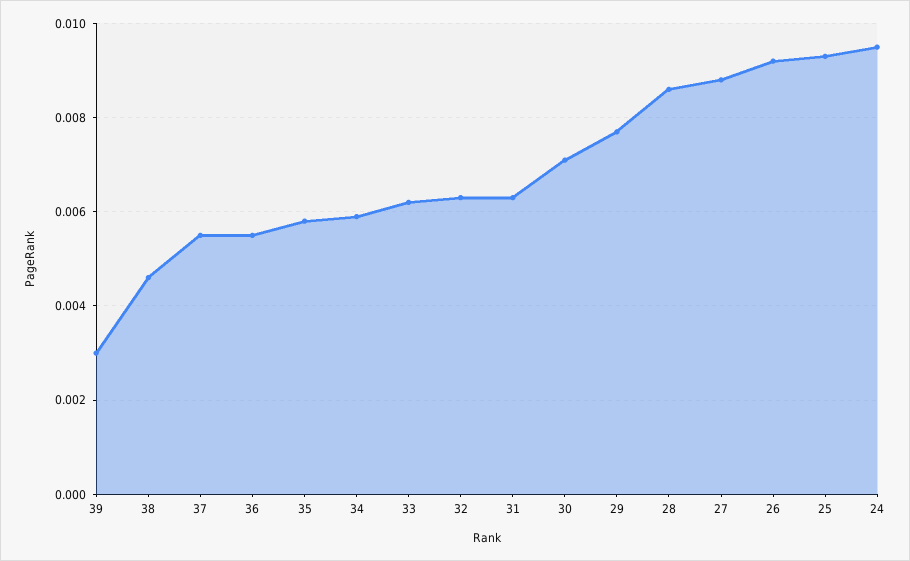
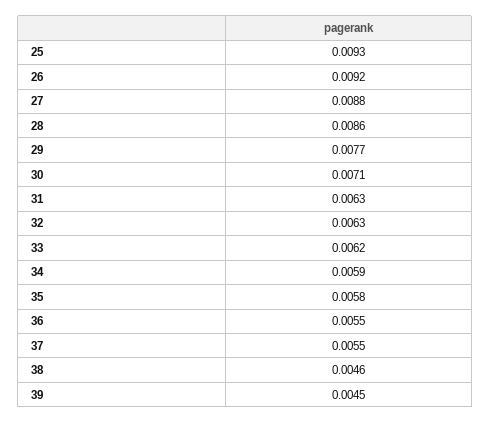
  {
-   "39": 0.003,
+   "39": 0.0045,
    "38": 0.0046,
    "37": 0.0055,
    "36": 0.0055,
    "35": 0.0058,
    "34": 0.0059,
    "33": 0.0062,
    "32": 0.0063,
    "31": 0.0063,
    "30": 0.0071,
    "29": 0.0077,
    "28": 0.0086,
    "27": 0.0088,
    "26": 0.0092,
-   "25": 0.0093,
+   "25": 0.0093
-   "24": 0.0095
  }

